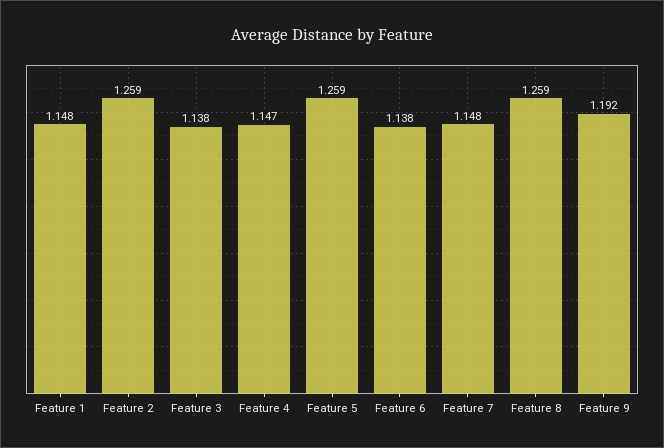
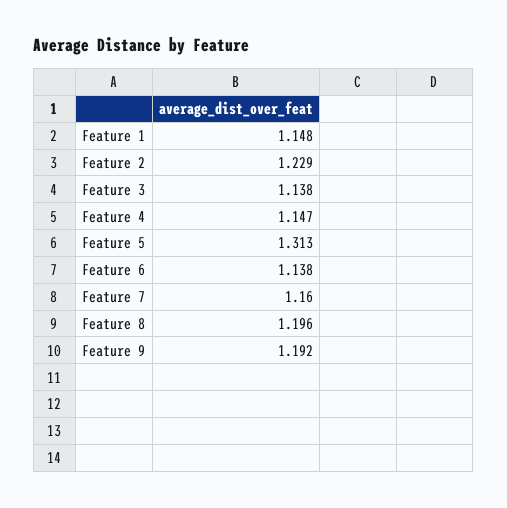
  {
    "Feature 1": 1.148,
-   "Feature 2": 1.259,
+   "Feature 2": 1.229,
    "Feature 3": 1.138,
    "Feature 4": 1.147,
-   "Feature 5": 1.259,
+   "Feature 5": 1.313,
    "Feature 6": 1.138,
-   "Feature 7": 1.148,
+   "Feature 7": 1.16,
-   "Feature 8": 1.259,
+   "Feature 8": 1.196,
    "Feature 9": 1.192
  }

